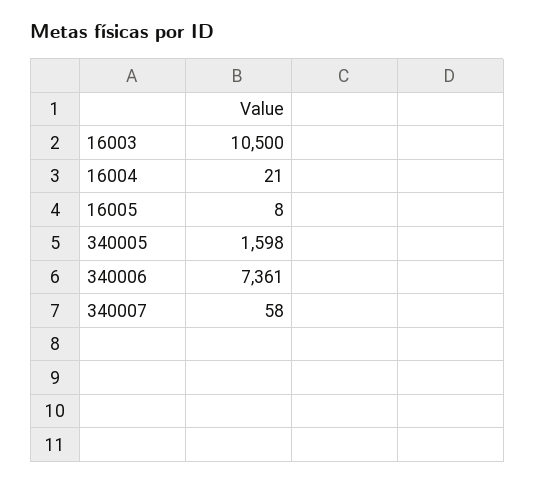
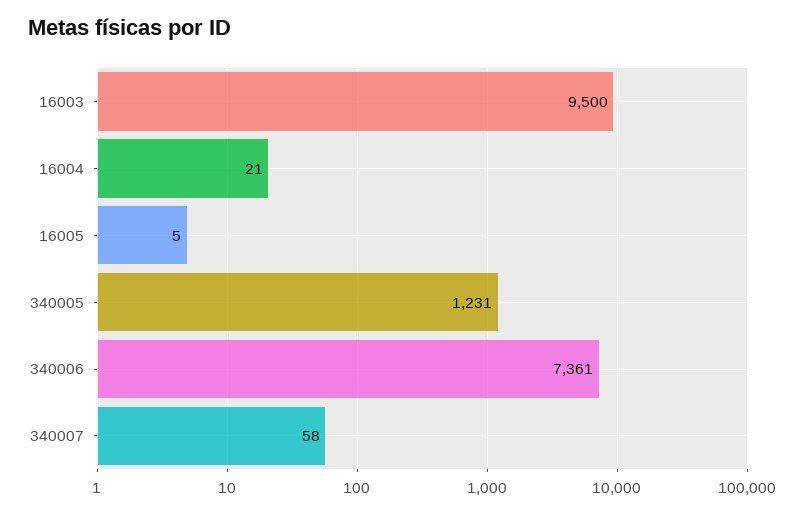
  {
-   "16003": 10500,
+   "16003": 9500,
    "16004": 21,
-   "16005": 8,
+   "16005": 5,
-   "340005": 1598,
+   "340005": 1231,
    "340006": 7361,
    "340007": 58
  }

